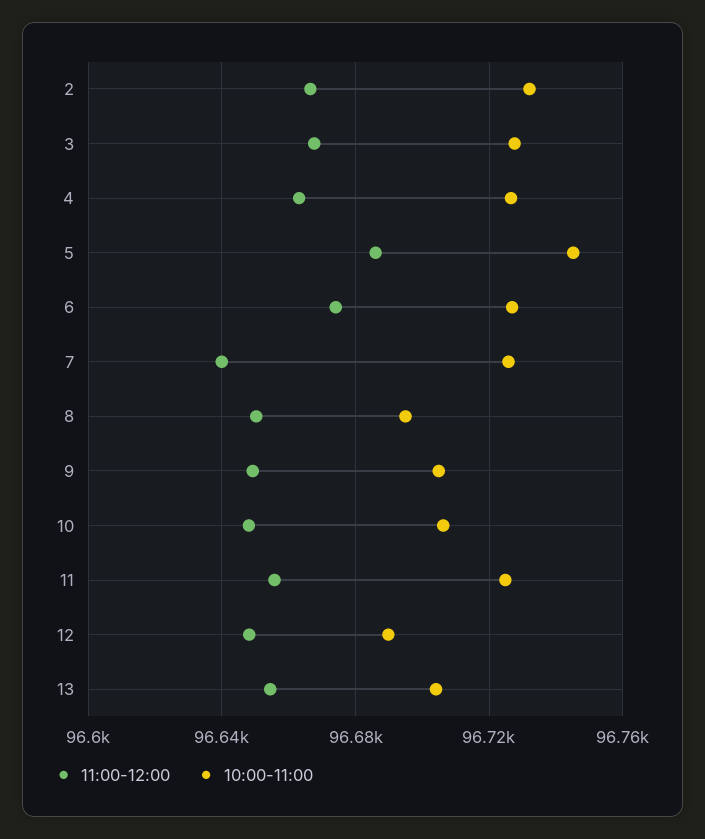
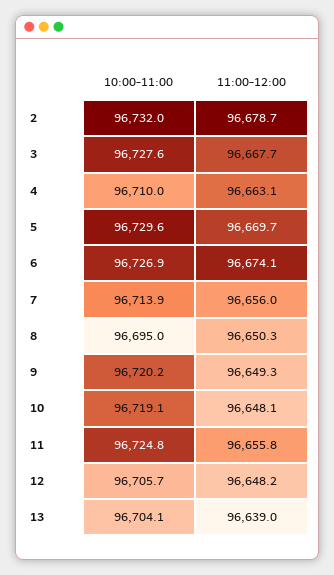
  {
    "11:00-12:00": {
-     "2": 96665,
+     "2": 96678.7,
      "3": 96667.7,
      "4": 96663.1,
-     "5": 96685,
+     "5": 96669.7,
      "6": 96674.1,
-     "7": 96640,
+     "7": 96656,
      "8": 96650.3,
      "9": 96649.3,
      "10": 96648.1,
      "11": 96655.8,
      "12": 96648.2,
-     "13": 96655
+     "13": 96639
    },
    "10:00-11:00": {
      "2": 96732,
      "3": 96727.6,
-     "4": 96725,
+     "4": 96710,
-     "5": 96745,
+     "5": 96729.6,
      "6": 96726.9,
-     "7": 96725,
+     "7": 96713.9,
      "8": 96695,
-     "9": 96705,
+     "9": 96720.2,
-     "10": 96705,
+     "10": 96719.1,
      "11": 96724.8,
-     "12": 96690,
+     "12": 96705.7,
      "13": 96704.1
    }
  }

